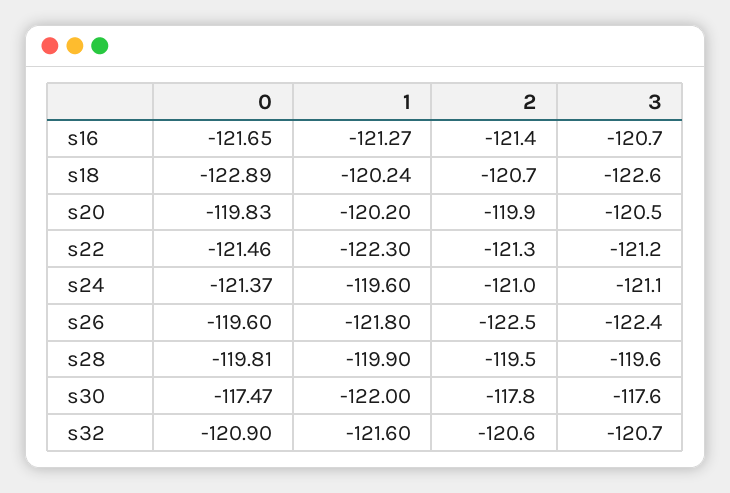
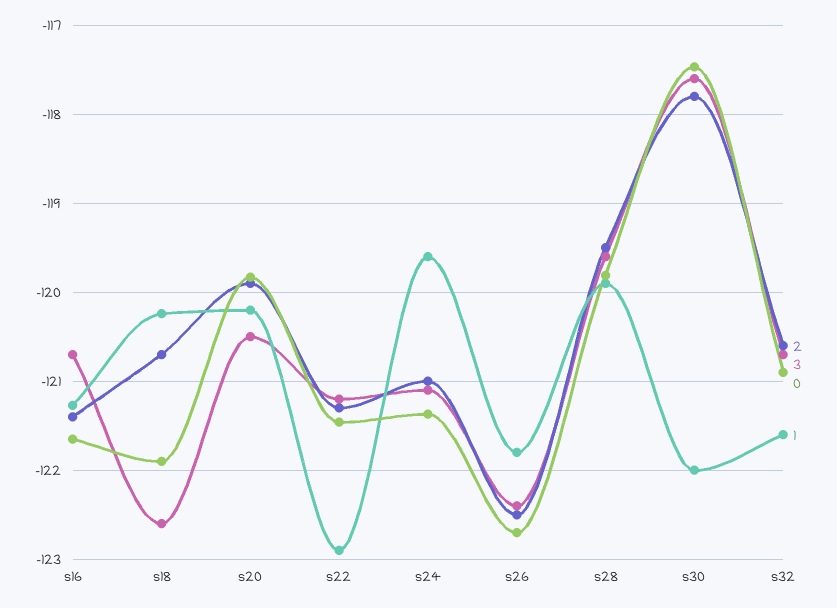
  {
    "0": {
      "s16": -121.65,
-     "s18": -122.89,
+     "s18": -121.9,
      "s20": -119.83,
      "s22": -121.46,
      "s24": -121.37,
-     "s26": -119.6,
+     "s26": -122.7,
      "s28": -119.81,
      "s30": -117.47,
      "s32": -120.9
    },
    "1": {
      "s16": -121.27,
      "s18": -120.24,
      "s20": -120.2,
-     "s22": -122.3,
+     "s22": -122.9,
      "s24": -119.6,
      "s26": -121.8,
      "s28": -119.9,
      "s30": -122,
      "s32": -121.6
    },
    "2": {
      "s16": -121.4,
      "s18": -120.7,
      "s20": -119.9,
      "s22": -121.3,
      "s24": -121,
      "s26": -122.5,
      "s28": -119.5,
      "s30": -117.8,
      "s32": -120.6
    },
    "3": {
      "s16": -120.7,
      "s18": -122.6,
      "s20": -120.5,
      "s22": -121.2,
      "s24": -121.1,
      "s26": -122.4,
      "s28": -119.6,
      "s30": -117.6,
      "s32": -120.7
    }
  }

